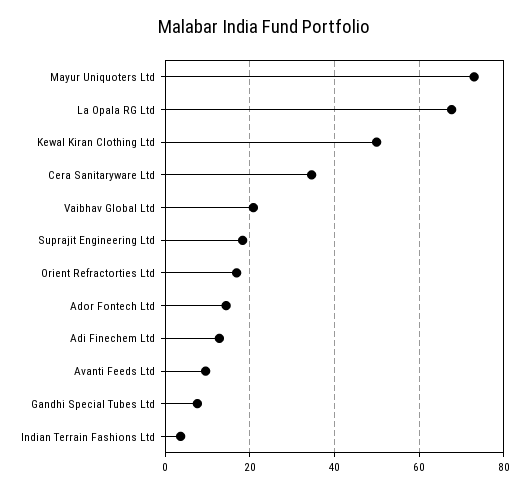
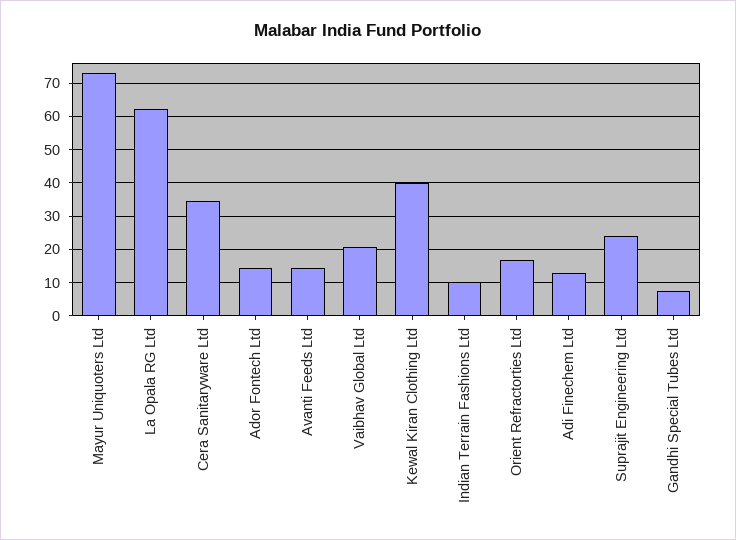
  {
    "Mayur Uniquoters Ltd": 74,
-   "La Opala RG Ltd": 68,
+   "La Opala RG Ltd": 62,
-   "Kewal Kiran Clothing Ltd": 50,
+   "Kewal Kiran Clothing Ltd": 40,
    "Cera Sanitaryware Ltd": 34,
    "Vaibhav Global Ltd": 20,
-   "Suprajit Engineering Ltd": 18,
+   "Suprajit Engineering Ltd": 24,
    "Orient Refractorties Ltd": 16,
    "Ador Fontech Ltd": 14,
    "Adi Finechem Ltd": 12,
-   "Avanti Feeds Ltd": 10,
+   "Avanti Feeds Ltd": 14,
    "Gandhi Special Tubes Ltd": 8,
-   "Indian Terrain Fashions Ltd": 4
+   "Indian Terrain Fashions Ltd": 10
  }

